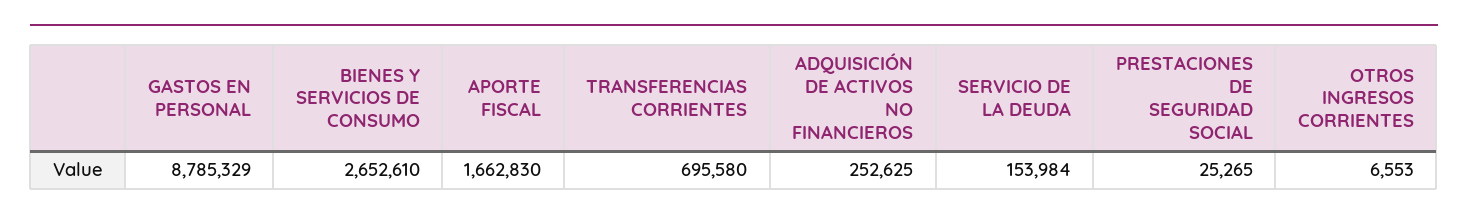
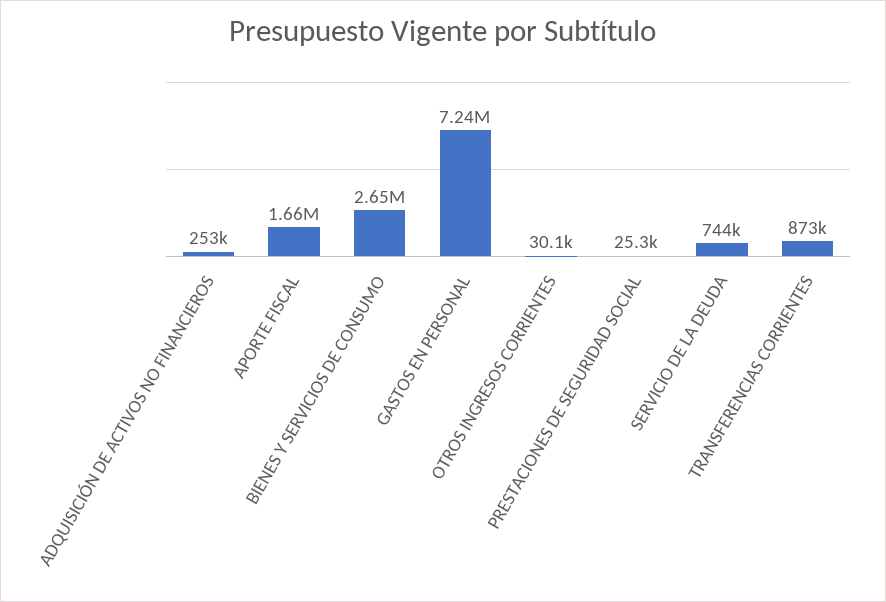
  {
-   "GASTOS EN PERSONAL": 8785329,
+   "GASTOS EN PERSONAL": 7240000,
    "BIENES Y SERVICIOS DE CONSUMO": 2652610,
    "APORTE FISCAL": 1662830,
-   "TRANSFERENCIAS CORRIENTES": 695580,
+   "TRANSFERENCIAS CORRIENTES": 873000,
    "ADQUISICIÓN DE ACTIVOS NO FINANCIEROS": 252625,
-   "SERVICIO DE LA DEUDA": 153984,
+   "SERVICIO DE LA DEUDA": 744000,
    "PRESTACIONES DE SEGURIDAD SOCIAL": 25265,
-   "OTROS INGRESOS CORRIENTES": 6553
+   "OTROS INGRESOS CORRIENTES": 30100
  }

